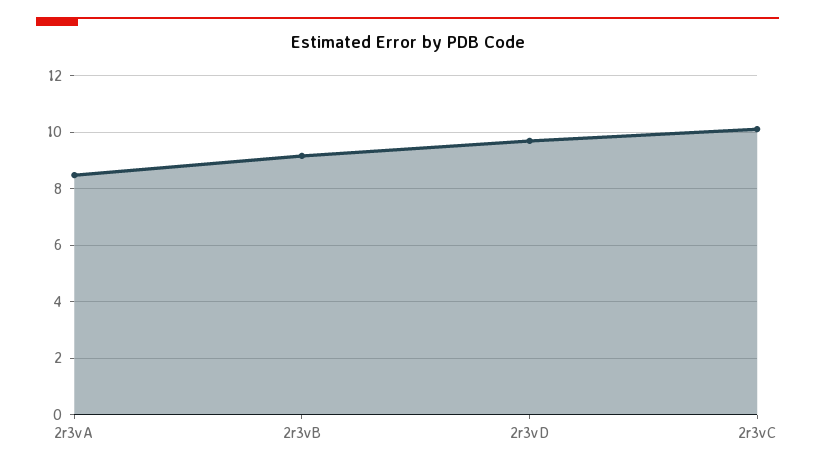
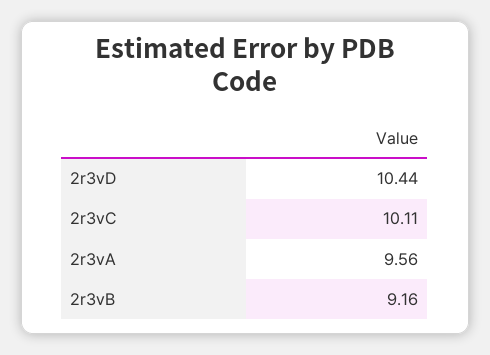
  {
-   "2r3vA": 8.5,
+   "2r3vA": 9.56,
    "2r3vB": 9.16,
-   "2r3vD": 9.75,
+   "2r3vD": 10.44,
    "2r3vC": 10.11
  }

